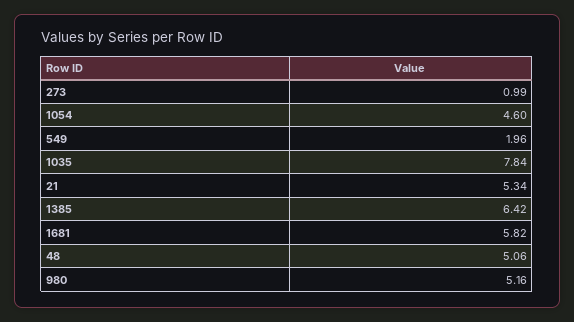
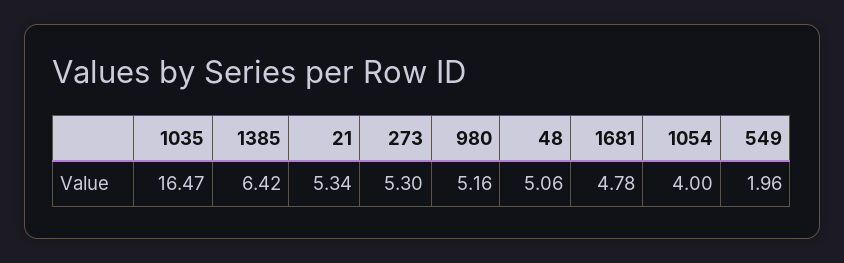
  {
-   "273": 0.99,
+   "273": 5.3,
-   "1054": 4.6,
+   "1054": 4,
    "549": 1.96,
-   "1035": 7.84,
+   "1035": 16.47,
    "21": 5.34,
    "1385": 6.42,
-   "1681": 5.82,
+   "1681": 4.78,
    "48": 5.06,
    "980": 5.16
  }

